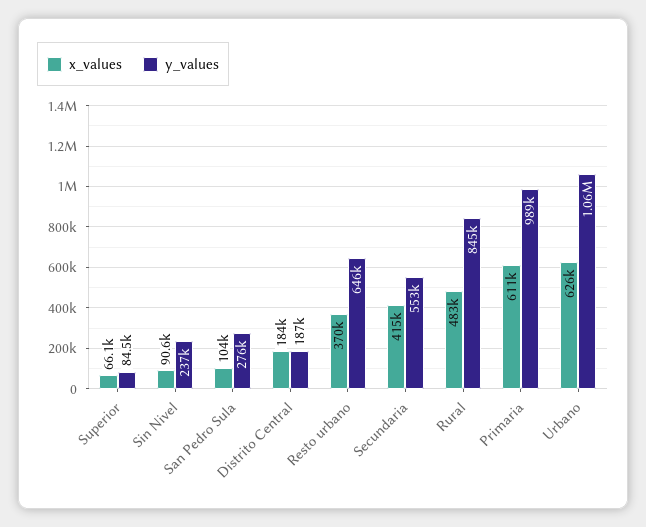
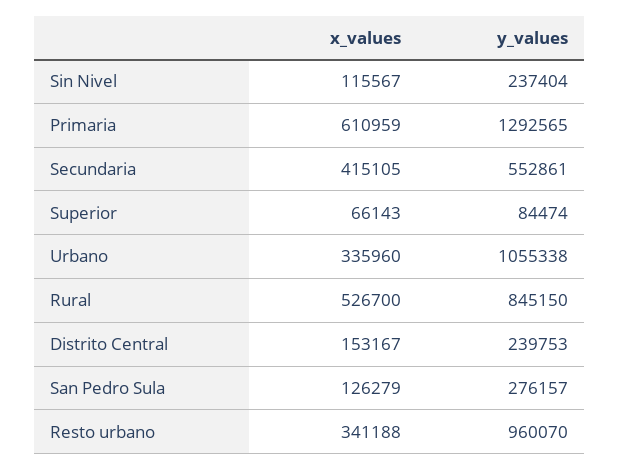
  {
    "x_values": {
      "Superior": 66143,
-     "Sin Nivel": 90600,
+     "Sin Nivel": 115567,
-     "San Pedro Sula": 104000,
+     "San Pedro Sula": 126279,
-     "Distrito Central": 184000,
+     "Distrito Central": 153167,
-     "Resto urbano": 370000,
+     "Resto urbano": 341188,
      "Secundaria": 415105,
-     "Rural": 483000,
+     "Rural": 526700,
      "Primaria": 610959,
-     "Urbano": 626000
+     "Urbano": 335960
    },
    "y_values": {
      "Superior": 84474,
      "Sin Nivel": 237404,
      "San Pedro Sula": 276157,
-     "Distrito Central": 187000,
+     "Distrito Central": 239753,
-     "Resto urbano": 646000,
+     "Resto urbano": 960070,
      "Secundaria": 552861,
      "Rural": 845150,
-     "Primaria": 989000,
+     "Primaria": 1292565,
      "Urbano": 1055338
    }
  }

